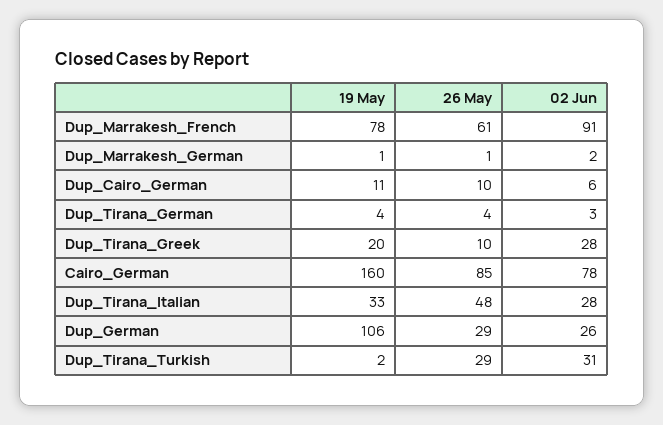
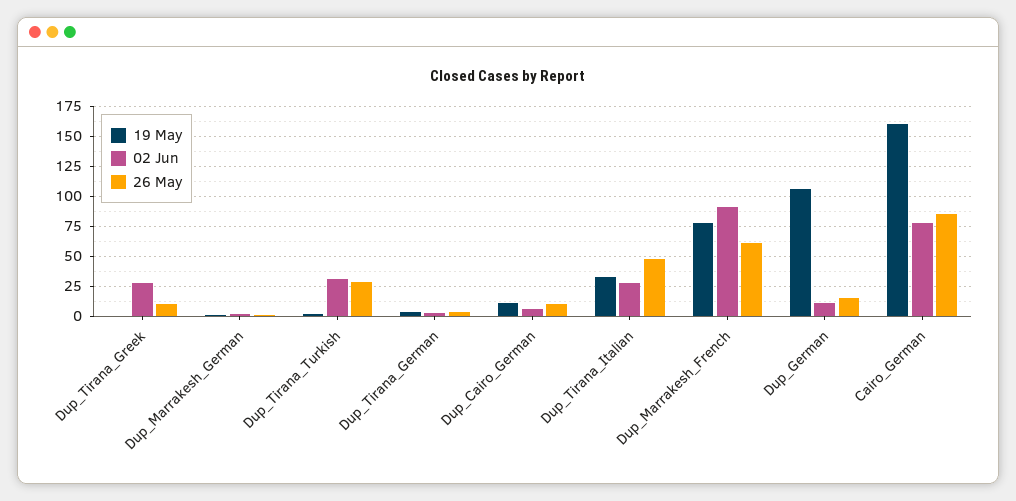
  {
    "19 May": {
      "Dup_Marrakesh_French": 78,
      "Dup_Marrakesh_German": 1,
      "Dup_Cairo_German": 11,
      "Dup_Tirana_German": 4,
-     "Dup_Tirana_Greek": 20,
+     "Dup_Tirana_Greek": 0,
      "Cairo_German": 160,
      "Dup_Tirana_Italian": 33,
      "Dup_German": 106,
      "Dup_Tirana_Turkish": 2
    },
    "26 May": {
      "Dup_Marrakesh_French": 61,
      "Dup_Marrakesh_German": 1,
      "Dup_Cairo_German": 10,
      "Dup_Tirana_German": 4,
      "Dup_Tirana_Greek": 10,
      "Cairo_German": 85,
      "Dup_Tirana_Italian": 48,
-     "Dup_German": 29,
+     "Dup_German": 15,
      "Dup_Tirana_Turkish": 29
    },
    "02 Jun": {
      "Dup_Marrakesh_French": 91,
      "Dup_Marrakesh_German": 2,
      "Dup_Cairo_German": 6,
      "Dup_Tirana_German": 3,
      "Dup_Tirana_Greek": 28,
      "Cairo_German": 78,
      "Dup_Tirana_Italian": 28,
-     "Dup_German": 26,
+     "Dup_German": 10,
      "Dup_Tirana_Turkish": 31
    }
  }

